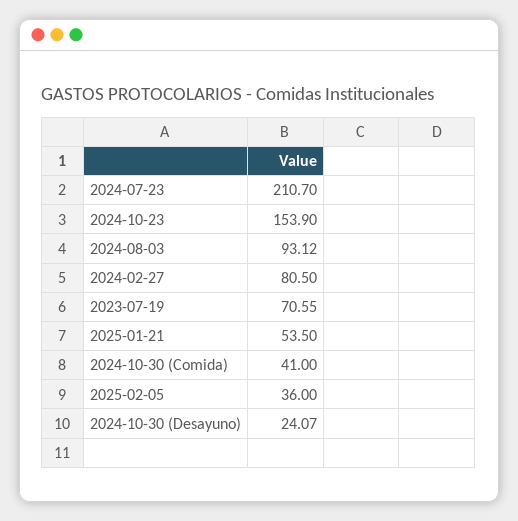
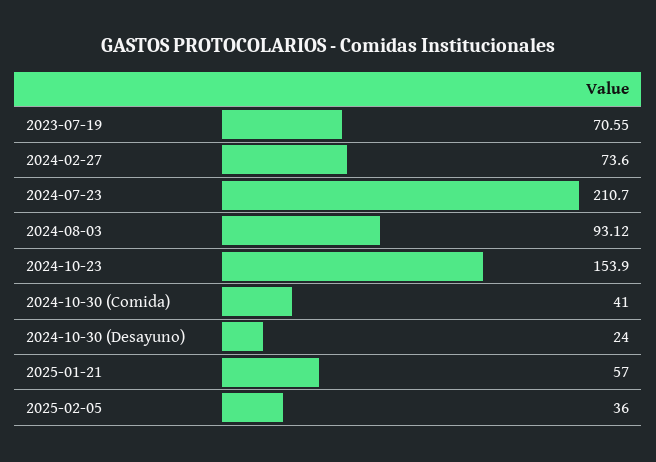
  {
    "2024-07-23": 210.7,
    "2024-10-23": 153.9,
    "2024-08-03": 93.12,
-   "2024-02-27": 80.5,
+   "2024-02-27": 73.6,
    "2023-07-19": 70.55,
-   "2025-01-21": 53.5,
+   "2025-01-21": 57,
    "2024-10-30 (Comida)": 41,
    "2025-02-05": 36,
-   "2024-10-30 (Desayuno)": 24.07
+   "2024-10-30 (Desayuno)": 24
  }

